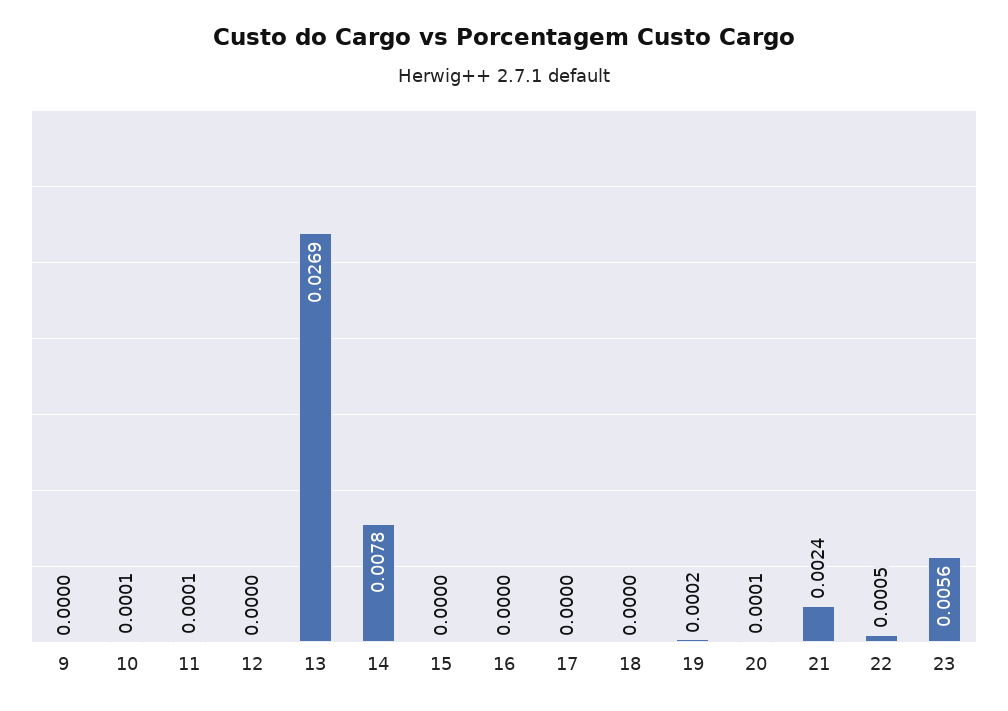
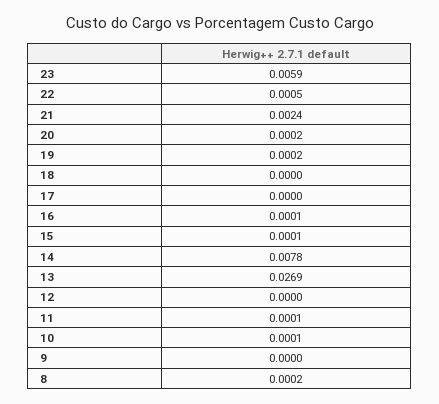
  {
    "9": 0,
    "10": 0.0001,
    "11": 0.0001,
    "12": 0,
    "13": 0.0269,
    "14": 0.0078,
-   "15": 0,
+   "15": 0.0001,
-   "16": 0,
+   "16": 0.0001,
    "17": 0,
    "18": 0,
    "19": 0.0002,
-   "20": 0.0001,
+   "20": 0.0002,
    "21": 0.0024,
    "22": 0.0005,
-   "23": 0.0056
+   "23": 0.0059,
+   "8": 0.0002
  }

